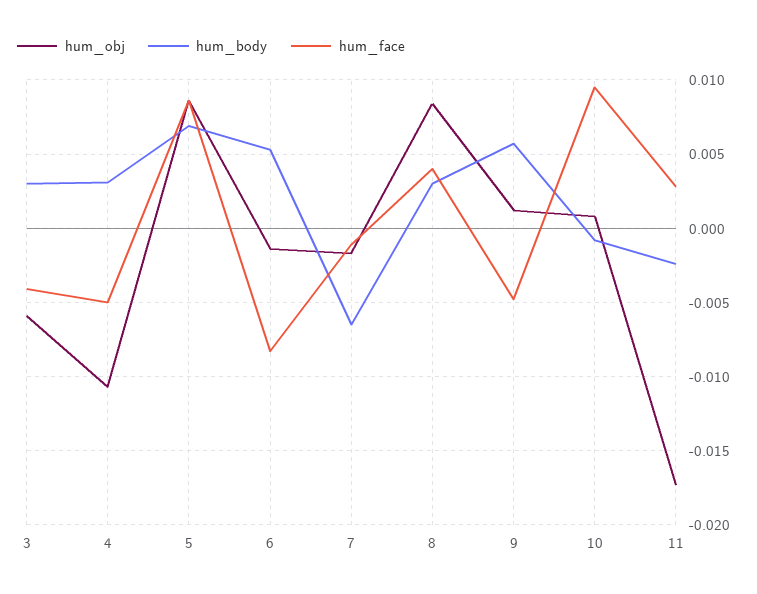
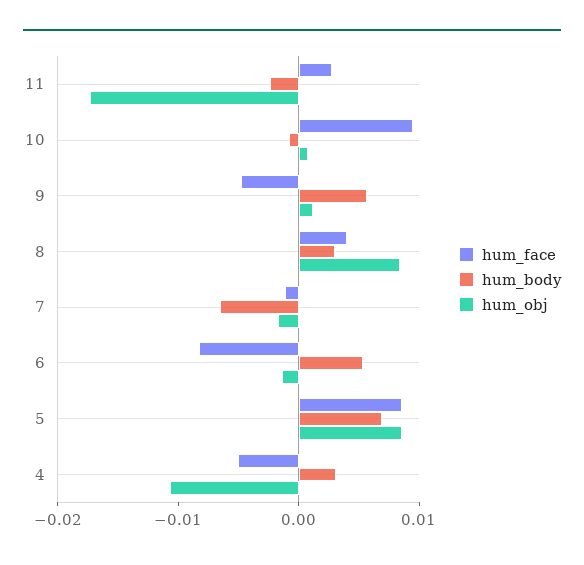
  {
    "hum_obj": {
-     "3": -0.006,
      "4": -0.0105,
      "5": 0.0085,
      "6": -0.0015,
      "7": -0.0015,
      "8": 0.0085,
      "9": 0.001,
      "10": 0.001,
      "11": -0.0175
    },
    "hum_body": {
-     "3": 0.003,
      "4": 0.003,
      "5": 0.007,
      "6": 0.0055,
      "7": -0.0065,
      "8": 0.003,
      "9": 0.0055,
      "10": -0.001,
      "11": -0.0025
    },
    "hum_face": {
-     "3": -0.004,
      "4": -0.005,
      "5": 0.0085,
      "6": -0.0085,
      "7": -0.001,
      "8": 0.004,
      "9": -0.005,
      "10": 0.0095,
      "11": 0.003
    }
  }

